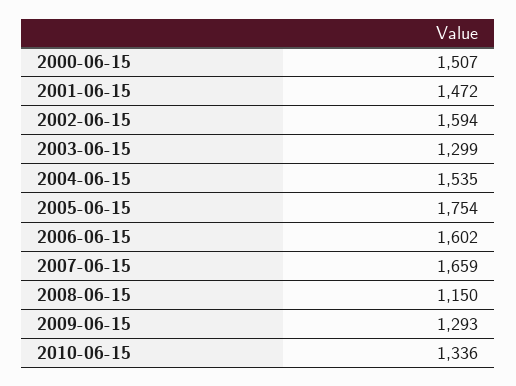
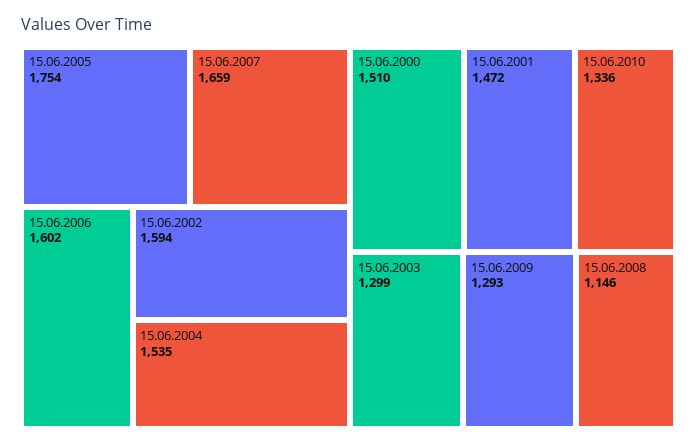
  {
-   "2000-06-15": 1507,
+   "2000-06-15": 1510,
    "2001-06-15": 1472,
    "2002-06-15": 1594,
    "2003-06-15": 1299,
    "2004-06-15": 1535,
    "2005-06-15": 1754,
    "2006-06-15": 1602,
    "2007-06-15": 1659,
-   "2008-06-15": 1150,
+   "2008-06-15": 1146,
    "2009-06-15": 1293,
    "2010-06-15": 1336
  }

